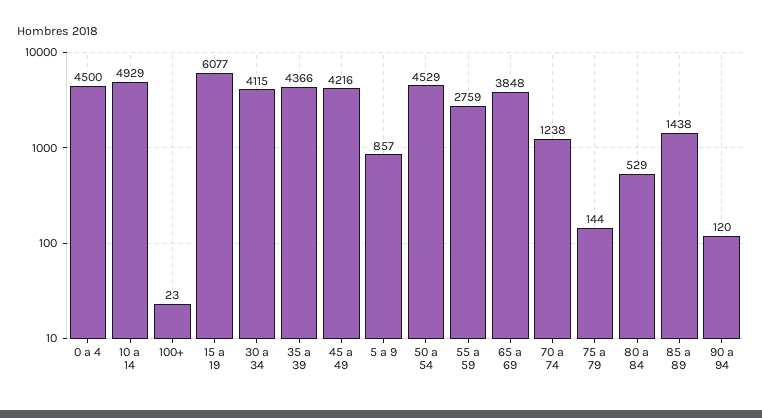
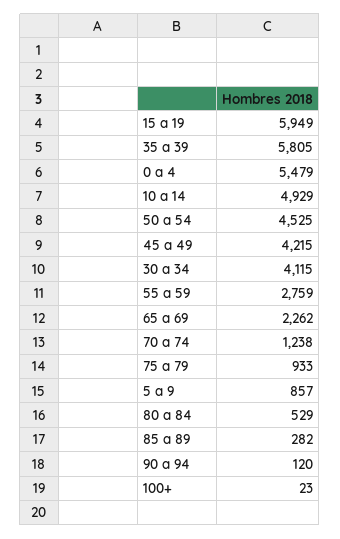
  {
-   "0 a 4": 4500,
+   "0 a 4": 5479,
    "10 a 14": 4929,
    "100+": 23,
-   "15 a 19": 6077,
+   "15 a 19": 5949,
    "30 a 34": 4115,
-   "35 a 39": 4366,
+   "35 a 39": 5805,
-   "45 a 49": 4216,
+   "45 a 49": 4215,
    "5 a 9": 857,
-   "50 a 54": 4529,
+   "50 a 54": 4525,
    "55 a 59": 2759,
-   "65 a 69": 3848,
+   "65 a 69": 2262,
    "70 a 74": 1238,
-   "75 a 79": 144,
+   "75 a 79": 933,
    "80 a 84": 529,
-   "85 a 89": 1438,
+   "85 a 89": 282,
    "90 a 94": 120
  }

